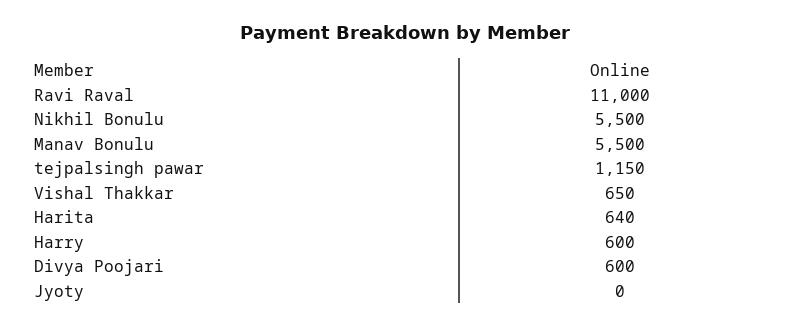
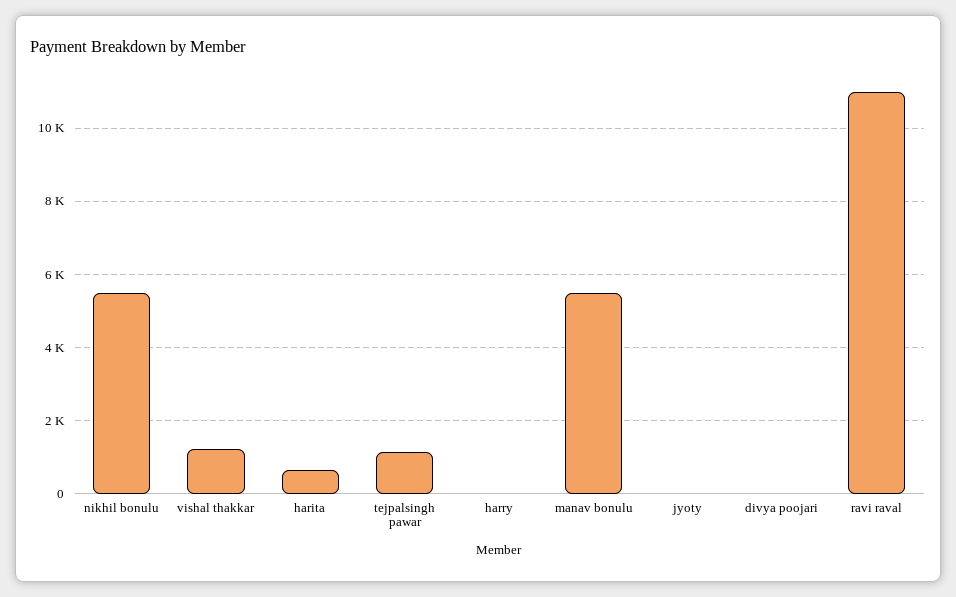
  {
    "Ravi Raval": 11000,
    "Nikhil Bonulu": 5500,
    "Manav Bonulu": 5500,
    "tejpalsingh pawar": 1150,
-   "Vishal Thakkar": 650,
+   "Vishal Thakkar": 1200,
    "Harita": 640,
-   "Harry": 600,
+   "Harry": 0,
-   "Divya Poojari": 600,
+   "Divya Poojari": 0,
    "Jyoty": 0
  }

